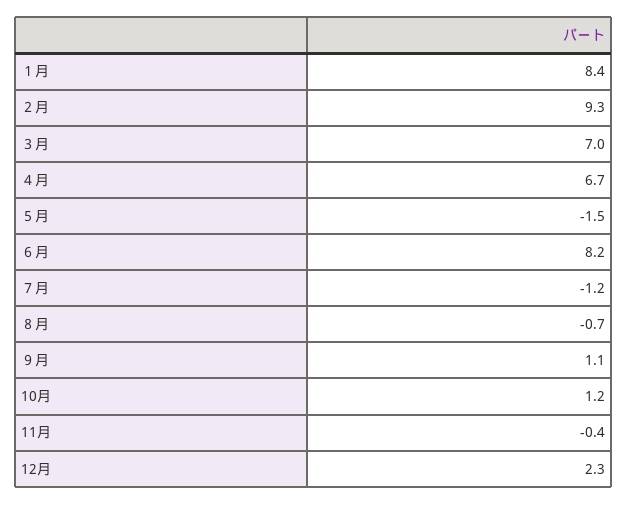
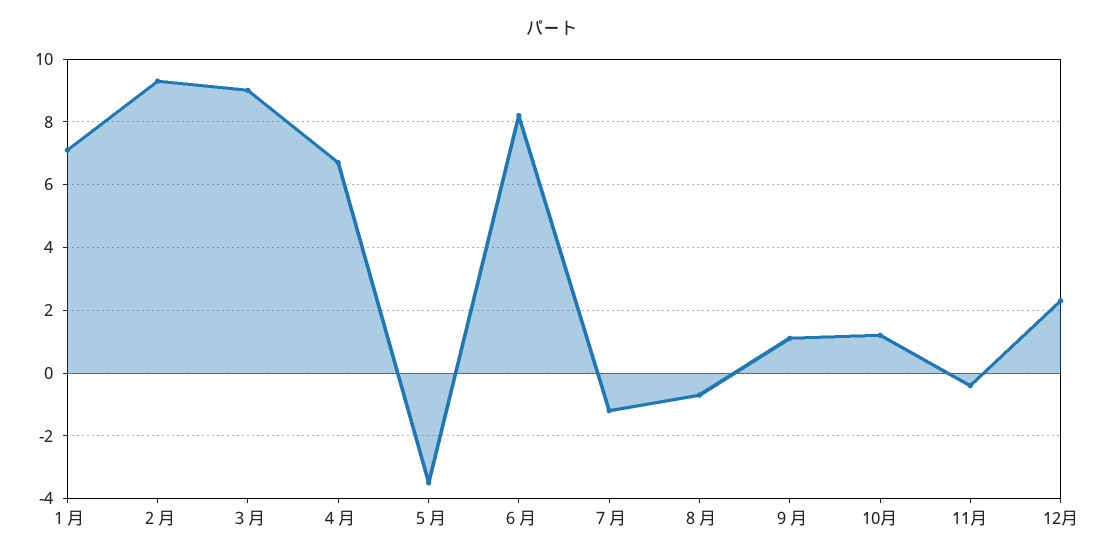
  {
-   "１月": 8.4,
+   "１月": 7,
    "２月": 9.3,
-   "３月": 7,
+   "３月": 9,
    "４月": 6.7,
-   "５月": -1.5,
+   "５月": -3.5,
    "６月": 8.2,
    "７月": -1.2,
    "８月": -0.7,
    "９月": 1.1,
    "10月": 1.2,
    "11月": -0.4,
    "12月": 2.3
  }

